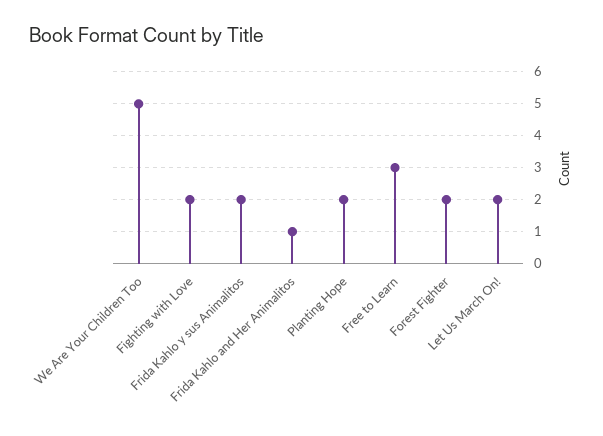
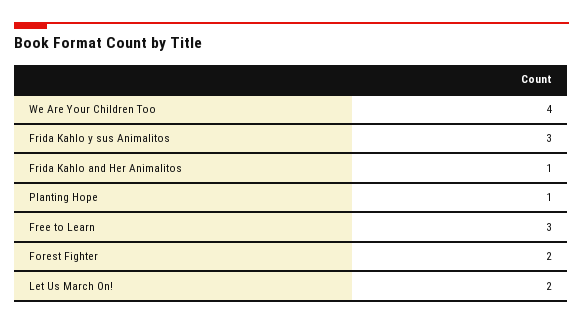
  {
-   "We Are Your Children Too": 5,
+   "We Are Your Children Too": 4,
-   "Fighting with Love": 2,
-   "Frida Kahlo y sus Animalitos": 2,
+   "Frida Kahlo y sus Animalitos": 3,
    "Frida Kahlo and Her Animalitos": 1,
-   "Planting Hope": 2,
+   "Planting Hope": 1,
    "Free to Learn": 3,
    "Forest Fighter": 2,
    "Let Us March On!": 2
  }

